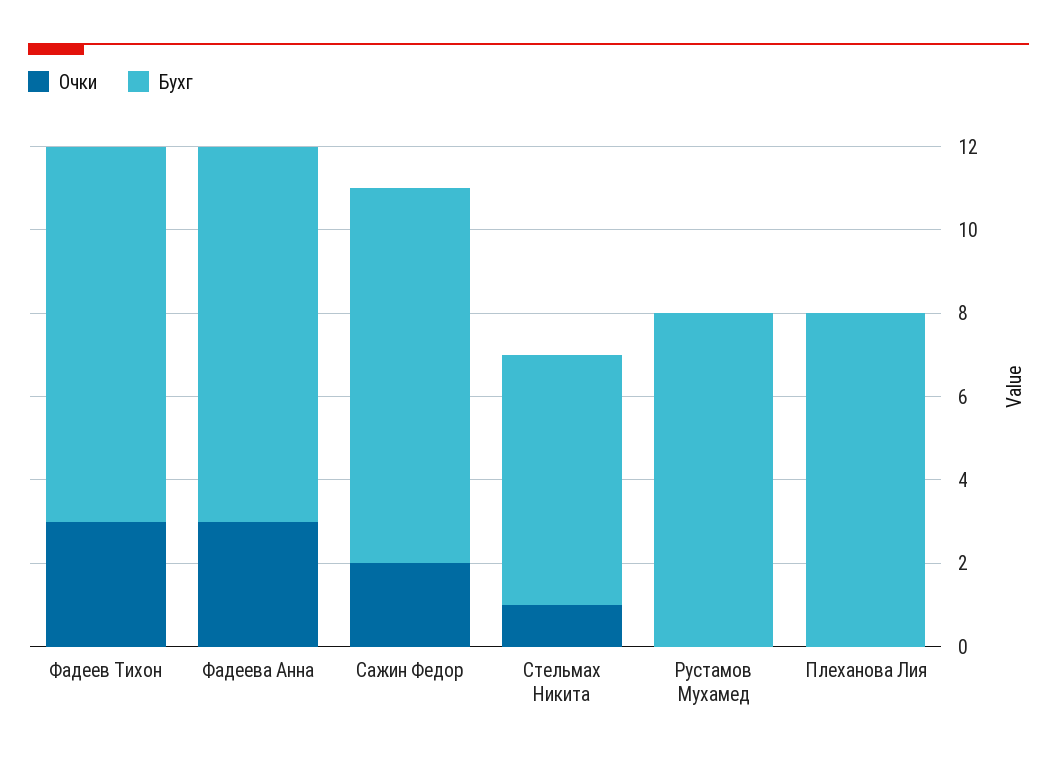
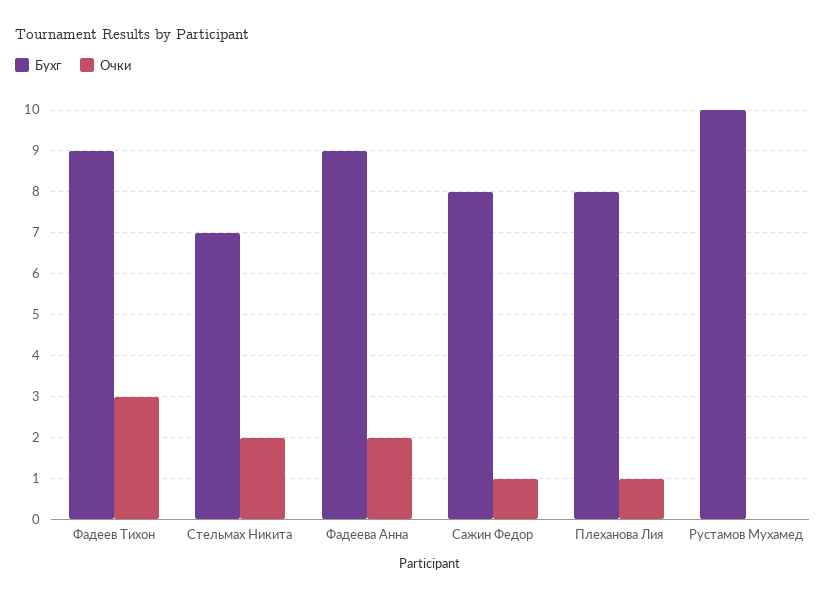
  {
    "Очки": {
      "Фадеев Тихон": 3,
-     "Фадеева Анна": 3,
+     "Фадеева Анна": 2,
-     "Сажин Федор": 2,
+     "Сажин Федор": 1,
-     "Стельмах Никита": 1,
+     "Стельмах Никита": 2,
      "Рустамов Мухамед": 0,
-     "Плеханова Лия": 0
+     "Плеханова Лия": 1
    },
    "Бухг": {
      "Фадеев Тихон": 9,
      "Фадеева Анна": 9,
-     "Сажин Федор": 9,
+     "Сажин Федор": 8,
-     "Стельмах Никита": 6,
+     "Стельмах Никита": 7,
-     "Рустамов Мухамед": 8,
+     "Рустамов Мухамед": 10,
      "Плеханова Лия": 8
    }
  }

